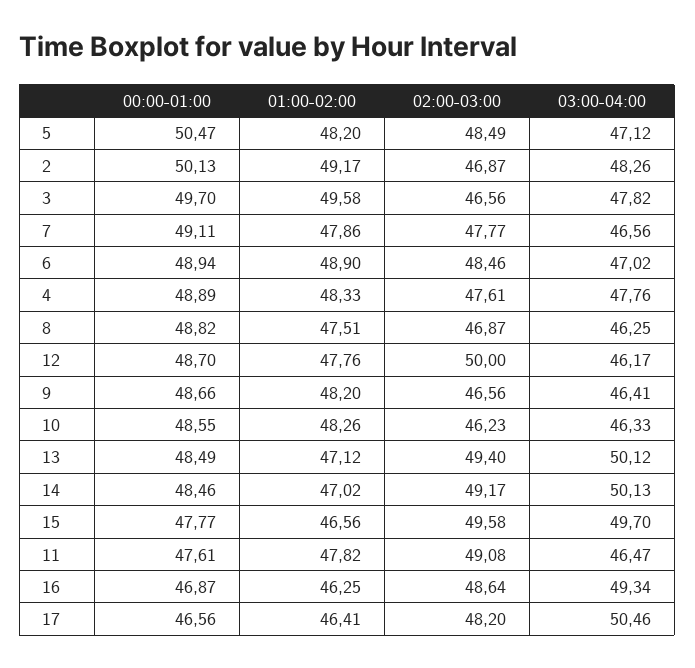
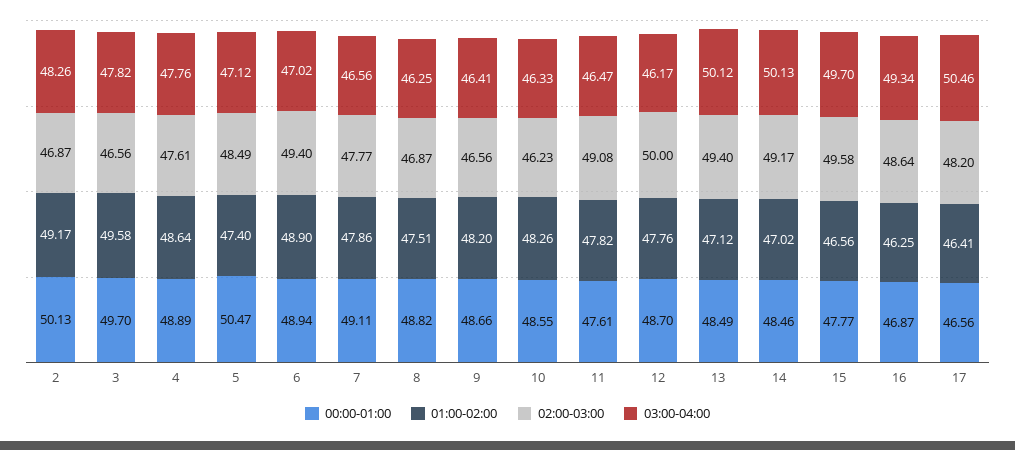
  {
    "00:00-01:00": {
      "5": 50.47,
      "2": 50.13,
      "3": 49.7,
      "7": 49.11,
      "6": 48.94,
      "4": 48.89,
      "8": 48.82,
      "12": 48.7,
      "9": 48.66,
      "10": 48.55,
      "13": 48.49,
      "14": 48.46,
      "15": 47.77,
      "11": 47.61,
      "16": 46.87,
      "17": 46.56
    },
    "01:00-02:00": {
-     "5": 48.2,
+     "5": 47.4,
      "2": 49.17,
      "3": 49.58,
      "7": 47.86,
      "6": 48.9,
-     "4": 48.33,
+     "4": 48.64,
      "8": 47.51,
      "12": 47.76,
      "9": 48.2,
      "10": 48.26,
      "13": 47.12,
      "14": 47.02,
      "15": 46.56,
      "11": 47.82,
      "16": 46.25,
      "17": 46.41
    },
    "02:00-03:00": {
      "5": 48.49,
      "2": 46.87,
      "3": 46.56,
      "7": 47.77,
-     "6": 48.46,
+     "6": 49.4,
      "4": 47.61,
      "8": 46.87,
      "12": 50,
      "9": 46.56,
      "10": 46.23,
      "13": 49.4,
      "14": 49.17,
      "15": 49.58,
      "11": 49.08,
      "16": 48.64,
      "17": 48.2
    },
    "03:00-04:00": {
      "5": 47.12,
      "2": 48.26,
      "3": 47.82,
      "7": 46.56,
      "6": 47.02,
      "4": 47.76,
      "8": 46.25,
      "12": 46.17,
      "9": 46.41,
      "10": 46.33,
      "13": 50.12,
      "14": 50.13,
      "15": 49.7,
      "11": 46.47,
      "16": 49.34,
      "17": 50.46
    }
  }

